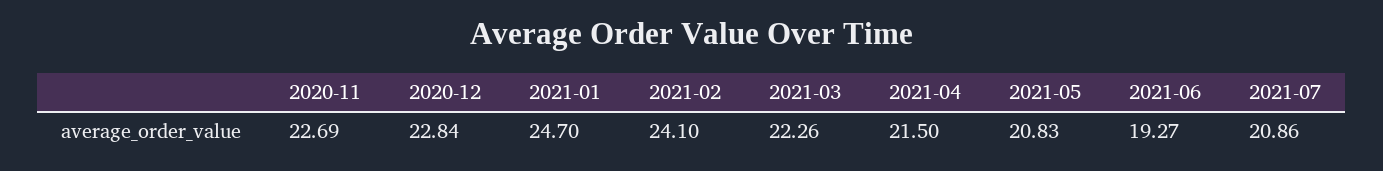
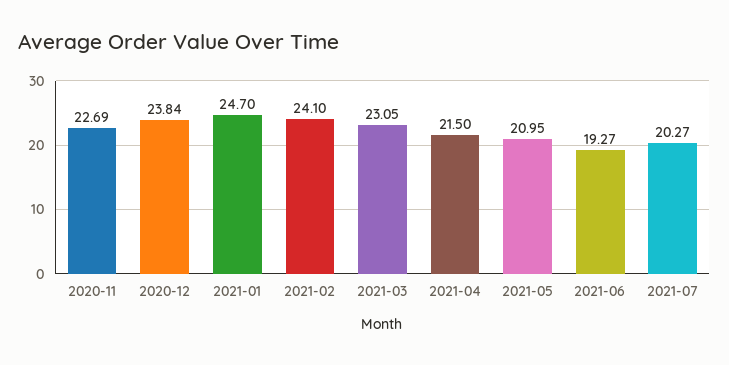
  {
    "2020-11": 22.69,
-   "2020-12": 22.84,
+   "2020-12": 23.84,
    "2021-01": 24.7,
    "2021-02": 24.1,
-   "2021-03": 22.26,
+   "2021-03": 23.05,
    "2021-04": 21.5,
-   "2021-05": 20.83,
+   "2021-05": 20.95,
    "2021-06": 19.27,
-   "2021-07": 20.86
+   "2021-07": 20.27
  }

